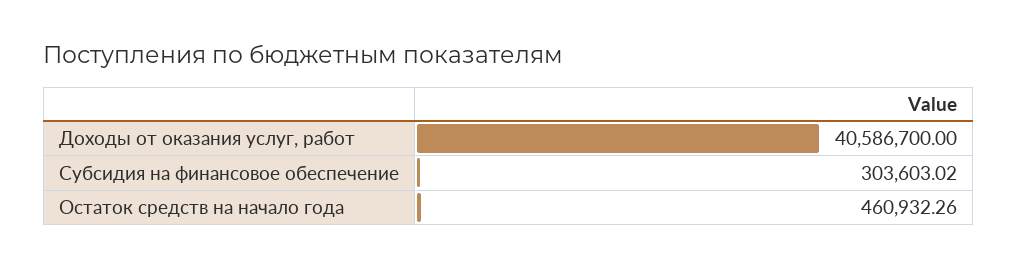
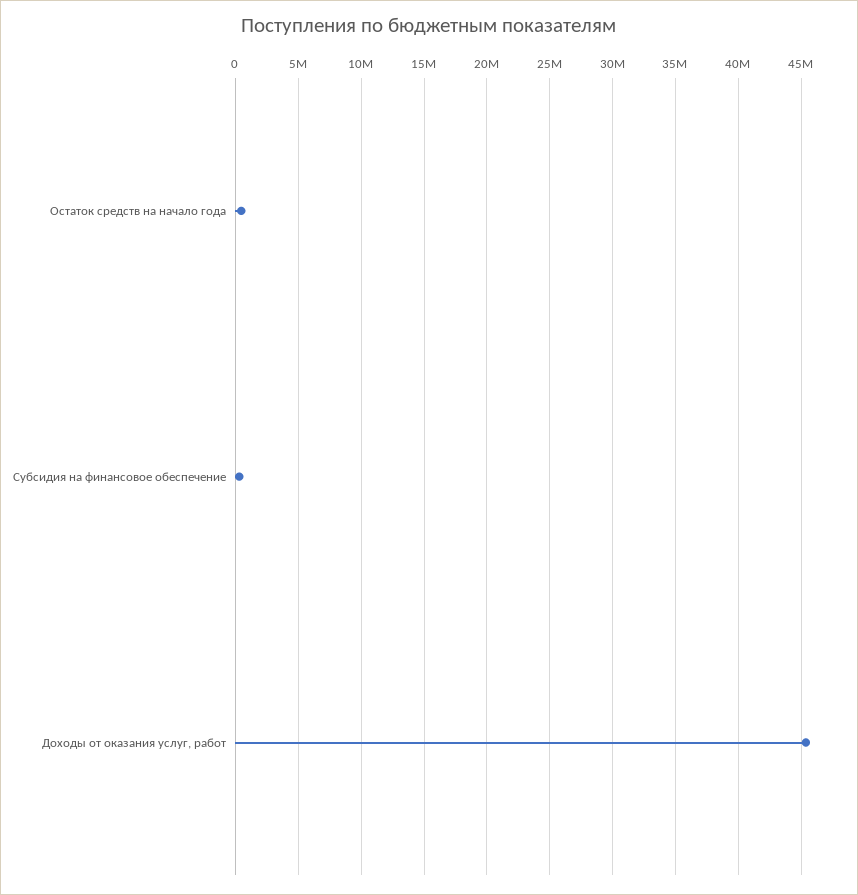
  {
-   "Доходы от оказания услуг, работ": 40586700,
+   "Доходы от оказания услуг, работ": 45500000,
    "Субсидия на финансовое обеспечение": 303603.02,
    "Остаток средств на начало года": 460932.26
  }

